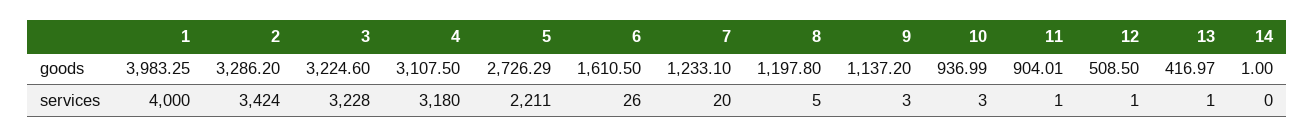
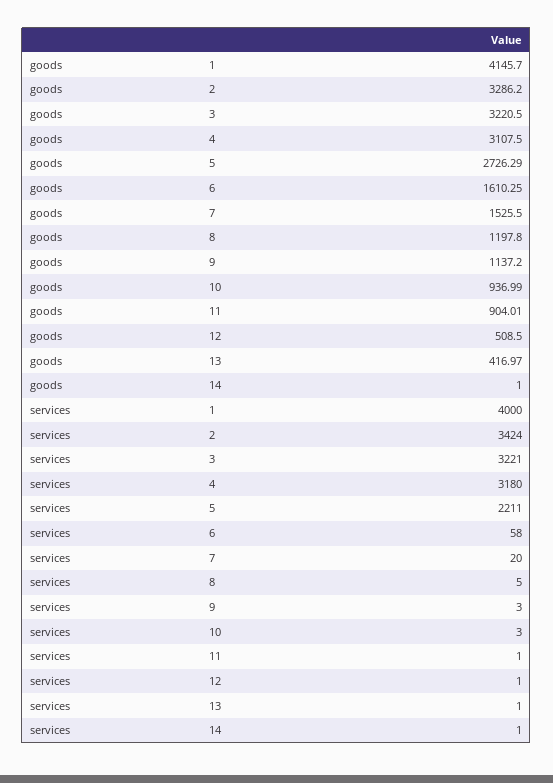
  {
    "1": {
-     "goods": 3983.25,
+     "goods": 4145.7,
      "services": 4000
    },
    "2": {
      "goods": 3286.2,
      "services": 3424
    },
    "3": {
-     "goods": 3224.6,
+     "goods": 3220.5,
-     "services": 3228
+     "services": 3221
    },
    "4": {
      "goods": 3107.5,
      "services": 3180
    },
    "5": {
      "goods": 2726.29,
      "services": 2211
    },
    "6": {
-     "goods": 1610.5,
+     "goods": 1610.25,
-     "services": 26
+     "services": 58
    },
    "7": {
-     "goods": 1233.1,
+     "goods": 1525.5,
      "services": 20
    },
    "8": {
      "goods": 1197.8,
      "services": 5
    },
    "9": {
      "goods": 1137.2,
      "services": 3
    },
    "10": {
      "goods": 936.99,
      "services": 3
    },
    "11": {
      "goods": 904.01,
      "services": 1
    },
    "12": {
      "goods": 508.5,
      "services": 1
    },
    "13": {
      "goods": 416.97,
      "services": 1
    },
    "14": {
      "goods": 1,
-     "services": 0
+     "services": 1
    }
  }

